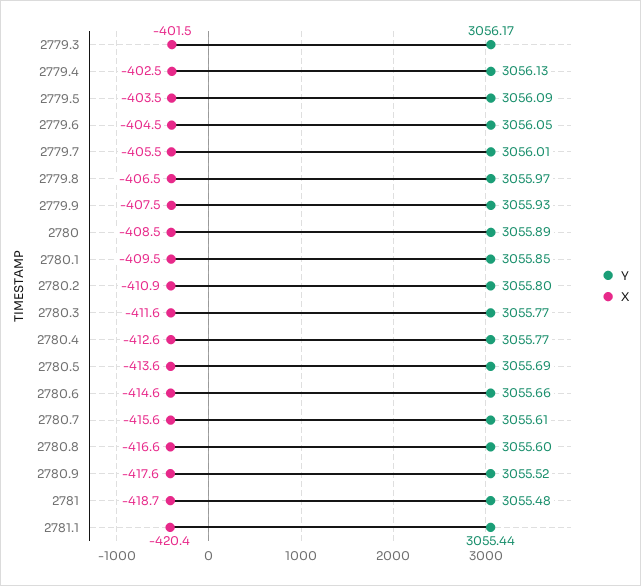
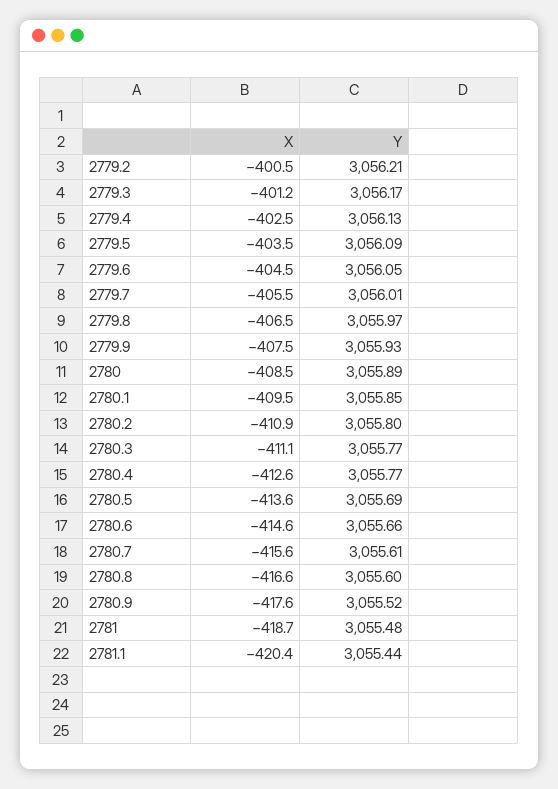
  {
    "Y": {
      "2779.3": 3056.17,
      "2779.4": 3056.13,
      "2779.5": 3056.09,
      "2779.6": 3056.05,
      "2779.7": 3056.01,
      "2779.8": 3055.97,
      "2779.9": 3055.93,
      "2780": 3055.89,
      "2780.1": 3055.85,
      "2780.2": 3055.8,
      "2780.3": 3055.77,
      "2780.4": 3055.77,
      "2780.5": 3055.69,
      "2780.6": 3055.66,
      "2780.7": 3055.61,
      "2780.8": 3055.6,
      "2780.9": 3055.52,
      "2781": 3055.48,
-     "2781.1": 3055.44
+     "2781.1": 3055.44,
+     "2779.2": 3056.21
    },
    "X": {
-     "2779.3": -401.5,
+     "2779.3": -401.2,
      "2779.4": -402.5,
      "2779.5": -403.5,
      "2779.6": -404.5,
      "2779.7": -405.5,
      "2779.8": -406.5,
      "2779.9": -407.5,
      "2780": -408.5,
      "2780.1": -409.5,
      "2780.2": -410.9,
-     "2780.3": -411.6,
+     "2780.3": -411.1,
      "2780.4": -412.6,
      "2780.5": -413.6,
      "2780.6": -414.6,
      "2780.7": -415.6,
      "2780.8": -416.6,
      "2780.9": -417.6,
      "2781": -418.7,
-     "2781.1": -420.4
+     "2781.1": -420.4,
+     "2779.2": -400.5
    }
  }

